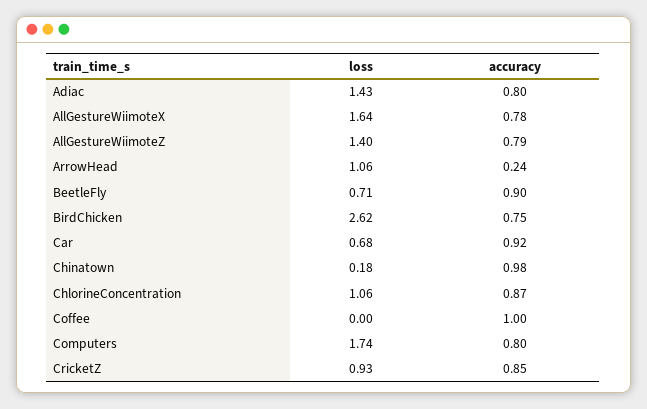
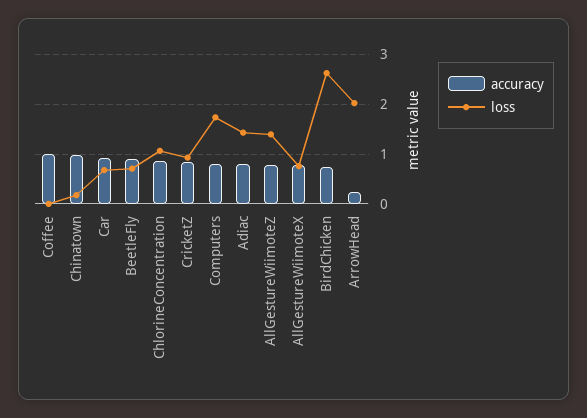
  {
    "loss": {
      "Adiac": 1.43,
-     "AllGestureWiimoteX": 1.64,
+     "AllGestureWiimoteX": 0.8,
      "AllGestureWiimoteZ": 1.4,
-     "ArrowHead": 1.06,
+     "ArrowHead": 2,
      "BeetleFly": 0.71,
      "BirdChicken": 2.62,
      "Car": 0.68,
      "Chinatown": 0.18,
      "ChlorineConcentration": 1.06,
      "Coffee": 0,
      "Computers": 1.74,
      "CricketZ": 0.93
    },
    "accuracy": {
      "Adiac": 0.8,
      "AllGestureWiimoteX": 0.78,
      "AllGestureWiimoteZ": 0.79,
      "ArrowHead": 0.24,
      "BeetleFly": 0.9,
      "BirdChicken": 0.75,
      "Car": 0.92,
      "Chinatown": 0.98,
      "ChlorineConcentration": 0.87,
      "Coffee": 1,
      "Computers": 0.8,
      "CricketZ": 0.85
    }
  }

